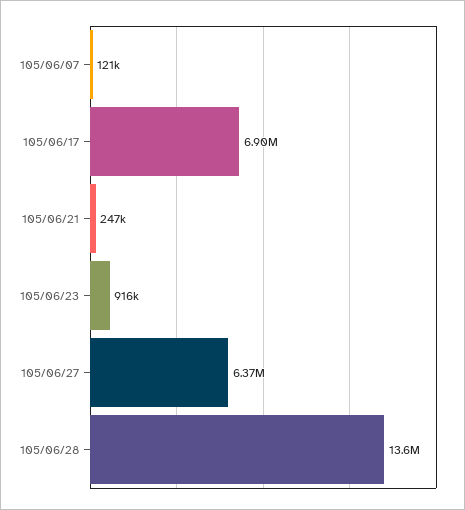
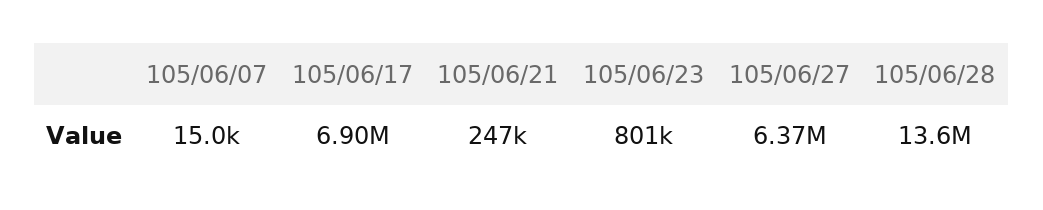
  {
-   "105/06/07": 121000,
+   "105/06/07": 15000,
    "105/06/17": 6900000,
    "105/06/21": 247000,
-   "105/06/23": 916000,
+   "105/06/23": 801000,
    "105/06/27": 6370000,
    "105/06/28": 13600000
  }

